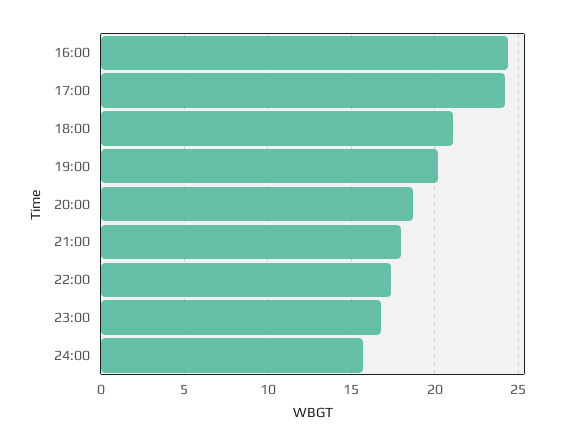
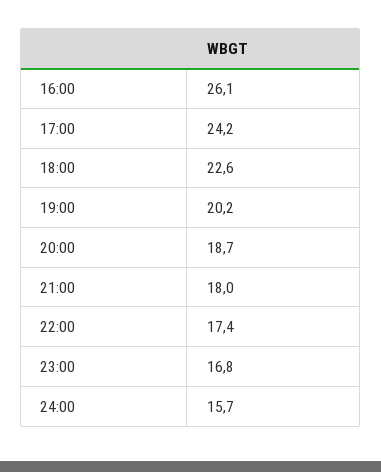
  {
-   "16:00": 24.5,
+   "16:00": 26.1,
    "17:00": 24.2,
-   "18:00": 21,
+   "18:00": 22.6,
    "19:00": 20.2,
    "20:00": 18.7,
    "21:00": 18,
    "22:00": 17.4,
    "23:00": 16.8,
    "24:00": 15.7
  }

